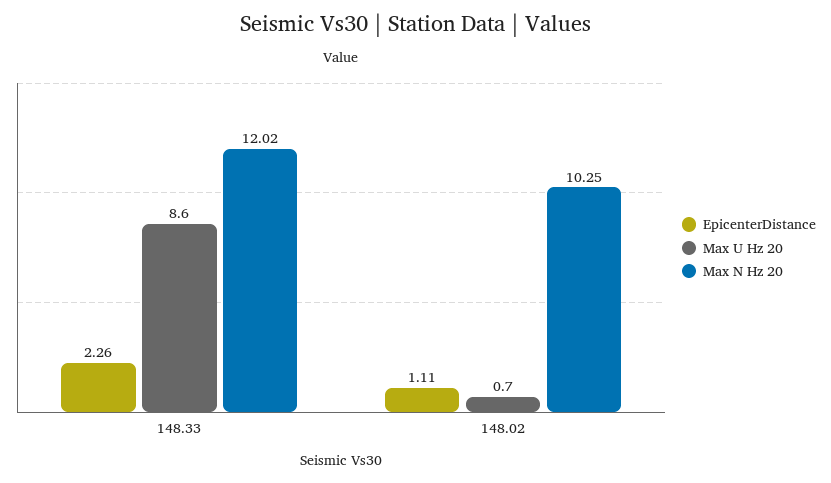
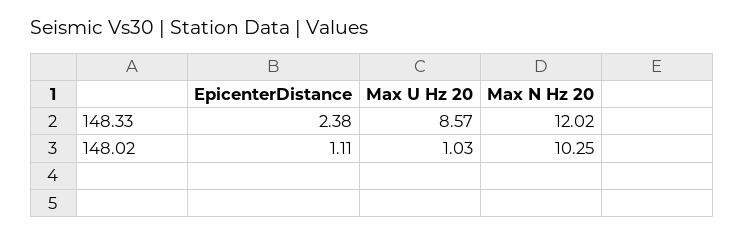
  {
    "EpicenterDistance": {
-     "148.33": 2.26,
+     "148.33": 2.38,
      "148.02": 1.11
    },
    "Max U Hz 20": {
      "148.33": 8.57,
-     "148.02": 0.7
+     "148.02": 1.03
    },
    "Max N Hz 20": {
      "148.33": 12.02,
      "148.02": 10.25
    }
  }

